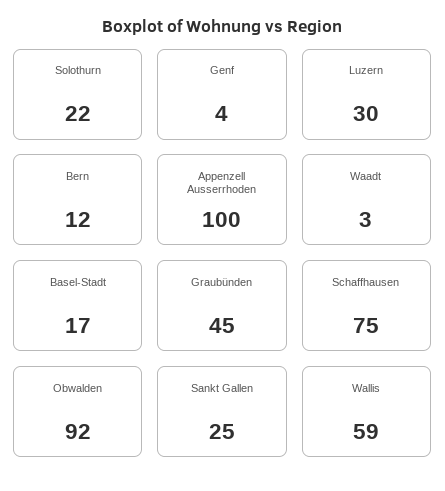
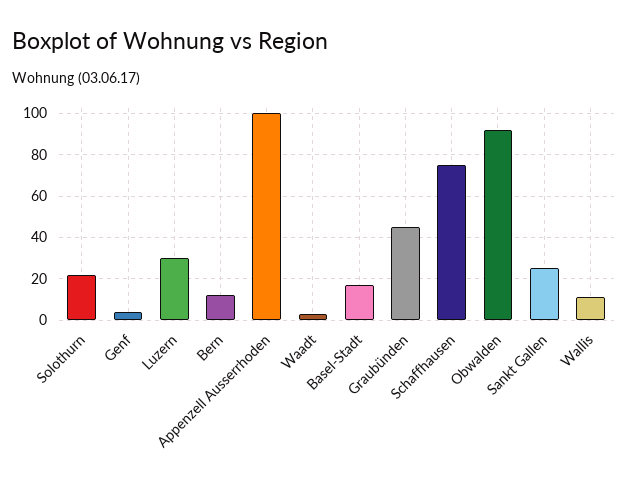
  {
    "Solothurn": 22,
    "Genf": 4,
    "Luzern": 30,
    "Bern": 12,
    "Appenzell Ausserrhoden": 100,
    "Waadt": 3,
    "Basel-Stadt": 17,
    "Graubünden": 45,
    "Schaffhausen": 75,
    "Obwalden": 92,
    "Sankt Gallen": 25,
-   "Wallis": 59
+   "Wallis": 10
  }

